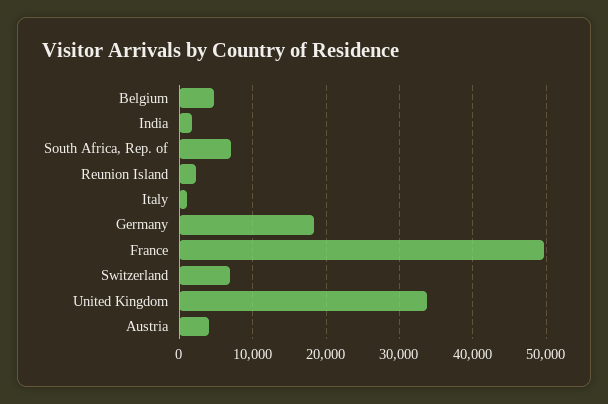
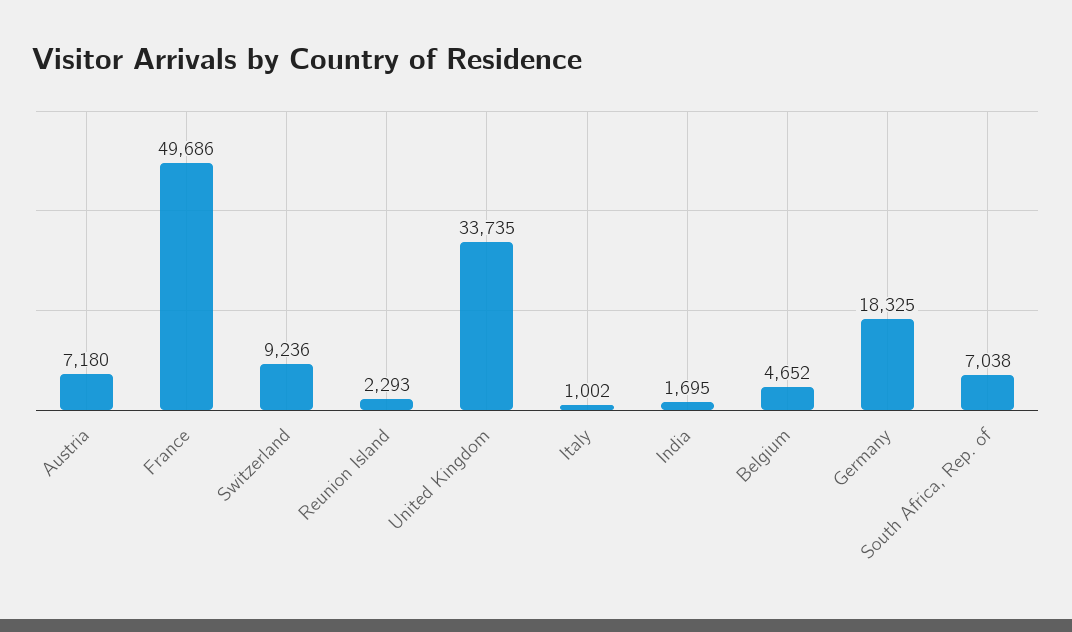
  {
    "Belgium": 4652,
    "India": 1695,
    "South Africa, Rep. of": 7038,
    "Reunion Island": 2293,
    "Italy": 1002,
    "Germany": 18325,
    "France": 49686,
-   "Switzerland": 7000,
+   "Switzerland": 9236,
    "United Kingdom": 33735,
-   "Austria": 4000
+   "Austria": 7180
  }

